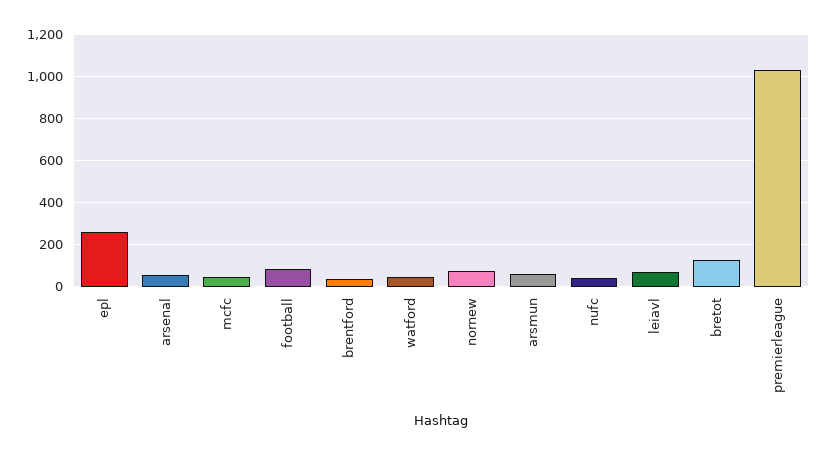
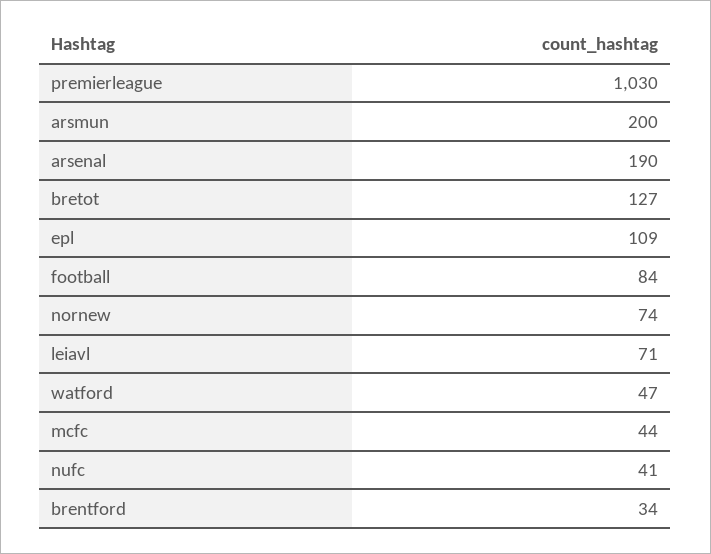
  {
-   "epl": 250,
+   "epl": 109,
-   "arsenal": 50,
+   "arsenal": 190,
    "mcfc": 44,
    "football": 84,
    "brentford": 34,
    "watford": 47,
    "nornew": 74,
-   "arsmun": 50,
+   "arsmun": 200,
    "nufc": 41,
    "leiavl": 71,
    "bretot": 127,
    "premierleague": 1030
  }

